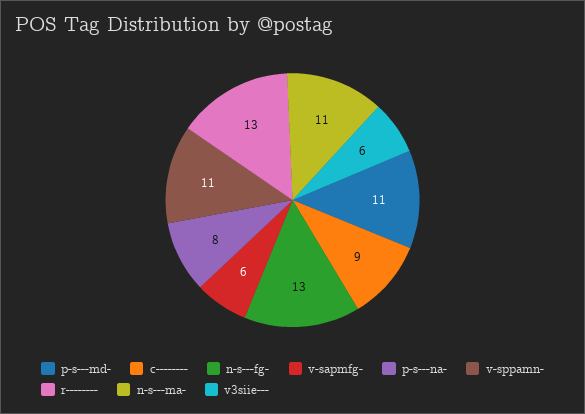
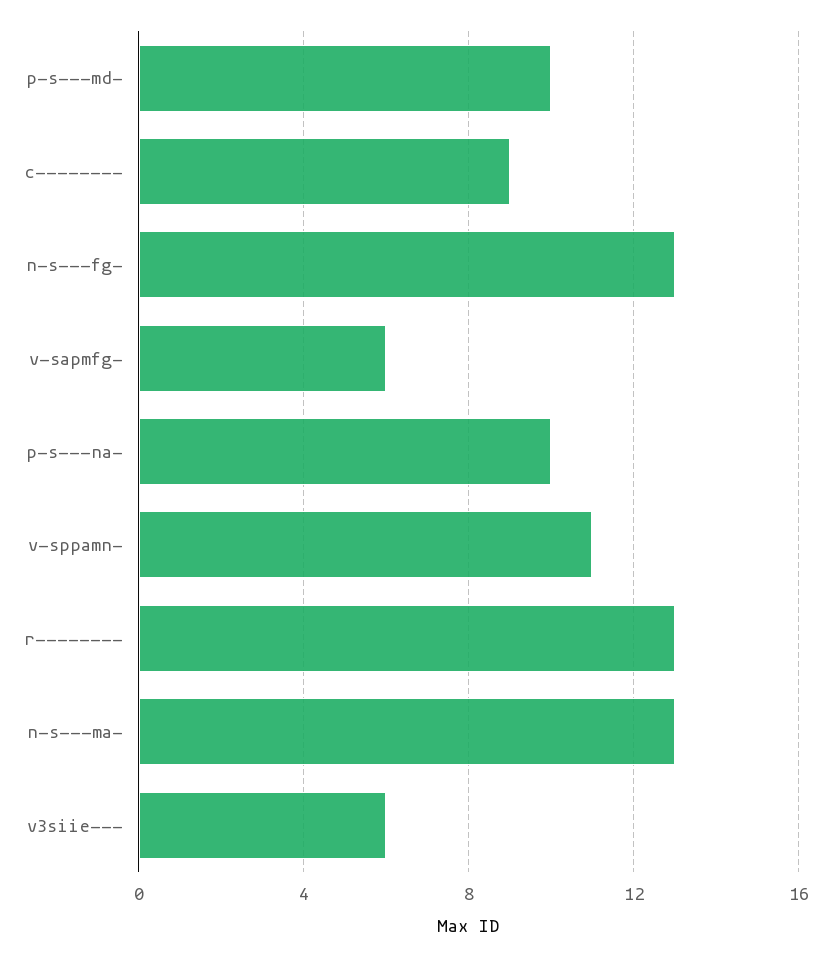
  {
-   "p-s---md-": 11,
+   "p-s---md-": 10,
    "c--------": 9,
    "n-s---fg-": 13,
    "v-sapmfg-": 6,
-   "p-s---na-": 8,
+   "p-s---na-": 10,
    "v-sppamn-": 11,
    "r--------": 13,
-   "n-s---ma-": 11,
+   "n-s---ma-": 13,
    "v3siie---": 6
  }

